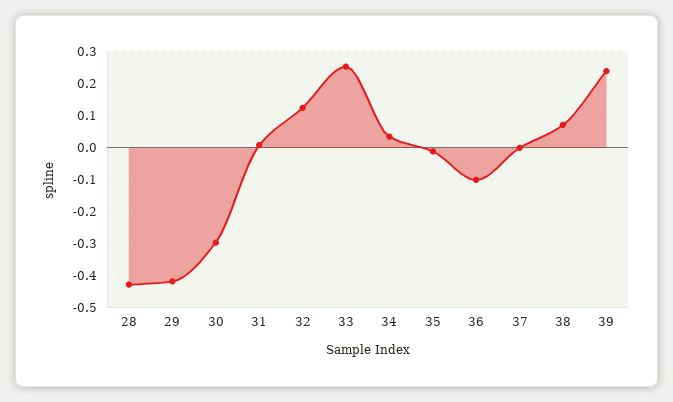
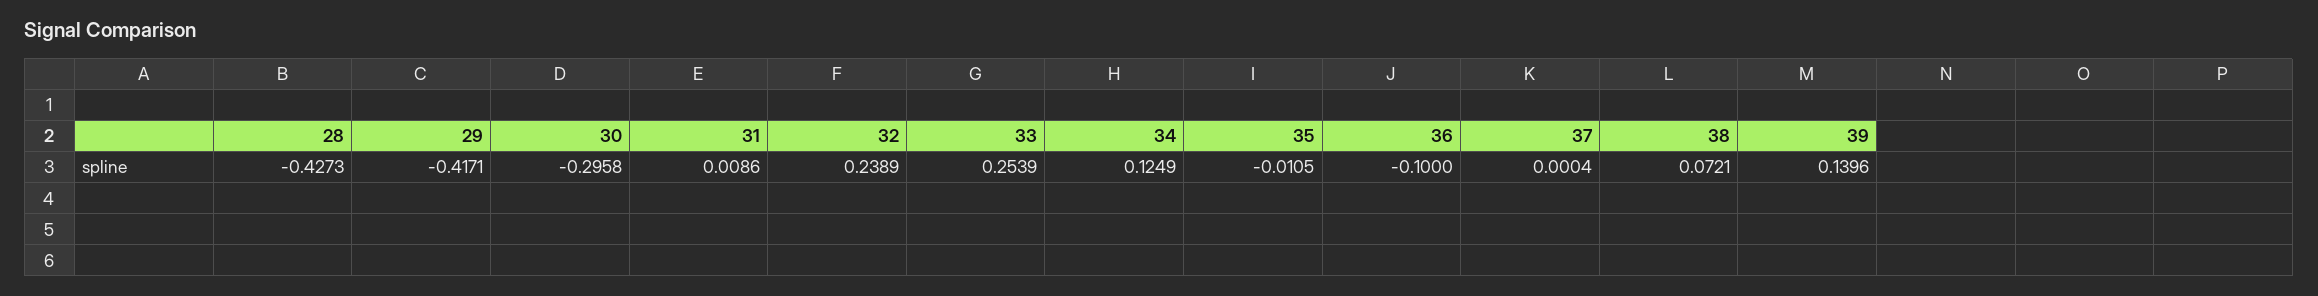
  {
    "28": -0.4273,
    "29": -0.4171,
    "30": -0.2958,
    "31": 0.0086,
-   "32": 0.12,
+   "32": 0.2389,
    "33": 0.2539,
-   "34": 0.04,
+   "34": 0.1249,
    "35": -0.0105,
    "36": -0.1,
    "37": 0.0004,
    "38": 0.0721,
-   "39": 0.24
+   "39": 0.1396
  }

